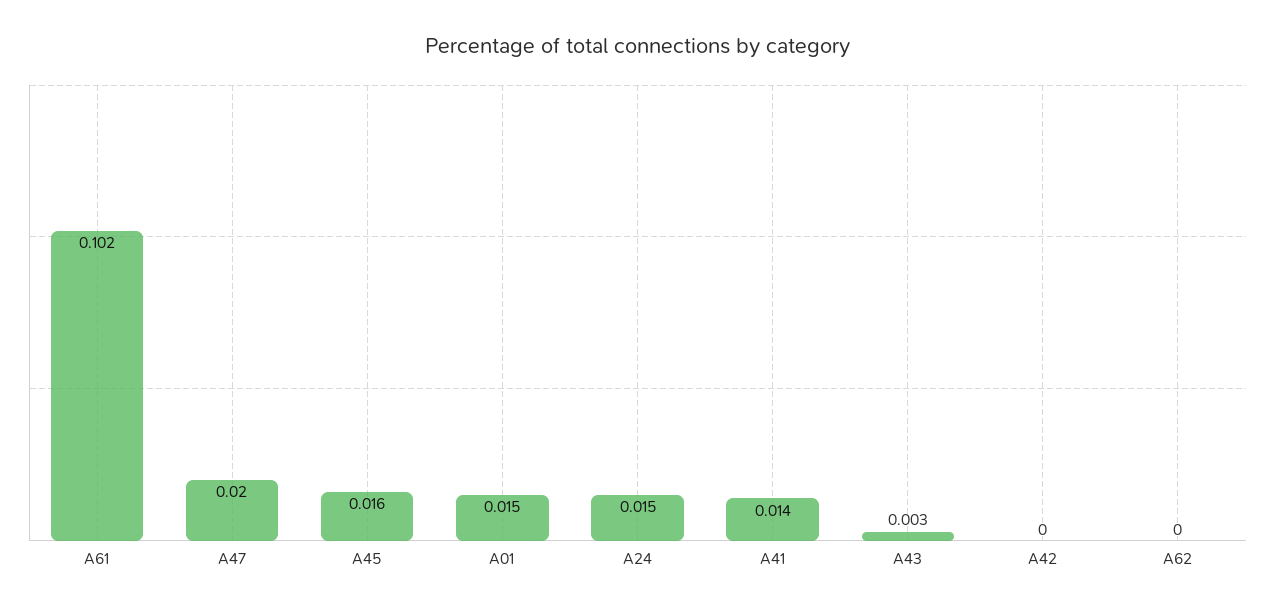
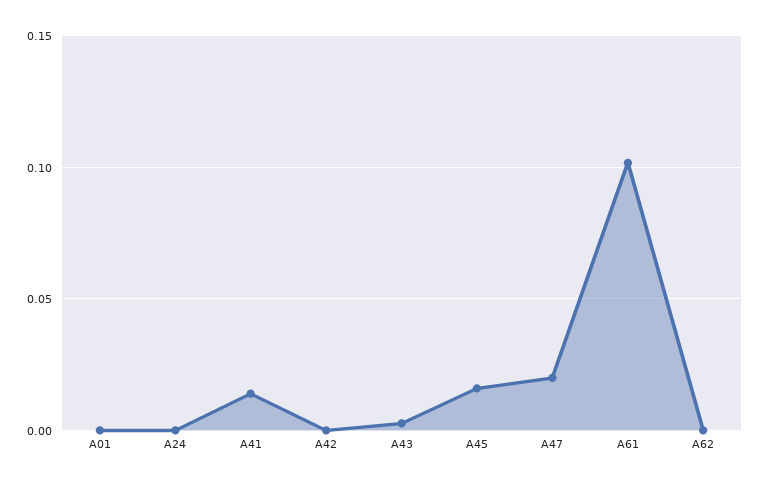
  {
    "A61": 0.102,
    "A47": 0.02,
    "A45": 0.016,
-   "A01": 0.015,
+   "A01": 0,
-   "A24": 0.015,
+   "A24": 0,
    "A41": 0.014,
    "A43": 0.003,
    "A42": 0,
    "A62": 0
  }

